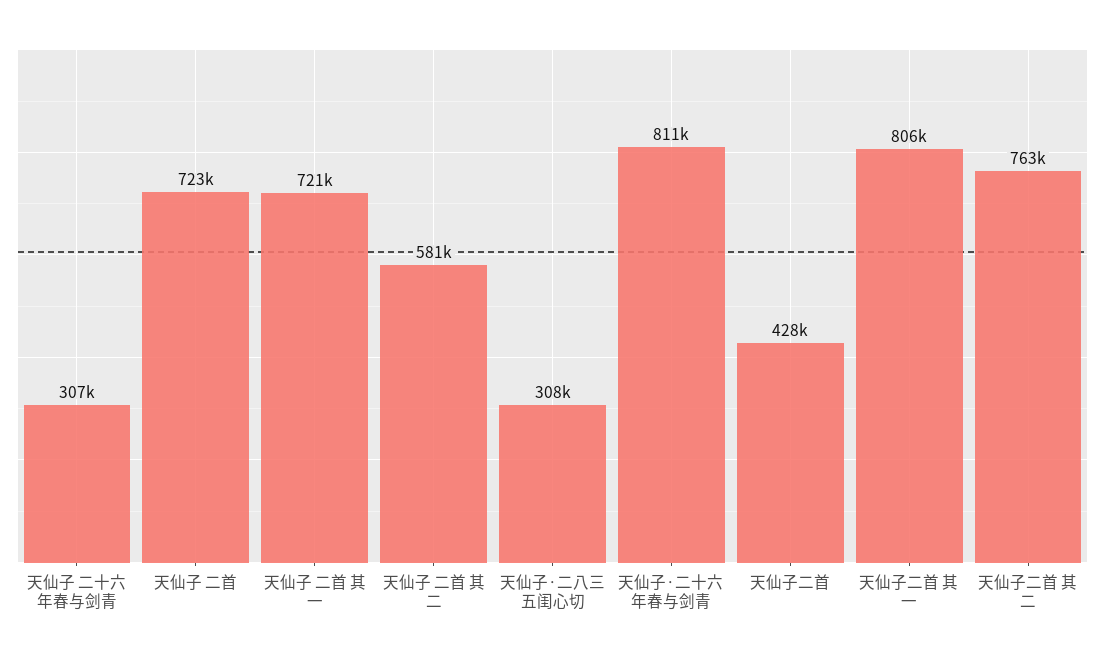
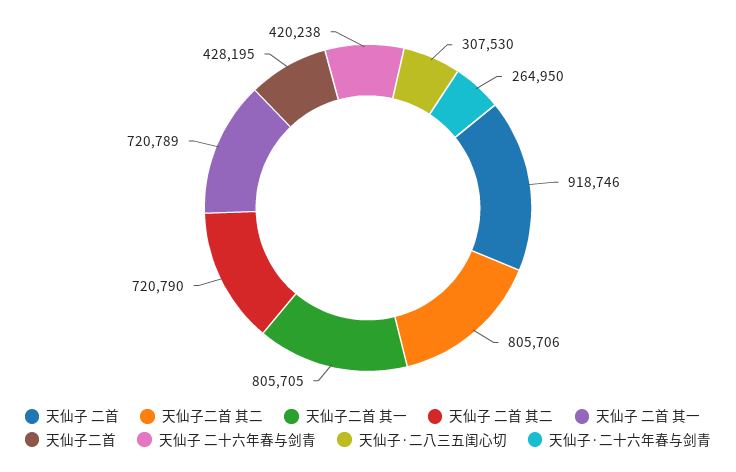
  {
-   "天仙子 二十六年春与剑青": 307000,
+   "天仙子 二十六年春与剑青": 420238,
-   "天仙子 二首": 723000,
+   "天仙子 二首": 918746,
    "天仙子 二首 其一": 720789,
-   "天仙子 二首 其二": 581000,
+   "天仙子 二首 其二": 720790,
    "天仙子·二八三五闺心切": 307530,
-   "天仙子·二十六年春与剑青": 811000,
+   "天仙子·二十六年春与剑青": 264950,
    "天仙子二首": 428195,
    "天仙子二首 其一": 805705,
-   "天仙子二首 其二": 763000
+   "天仙子二首 其二": 805706
  }

